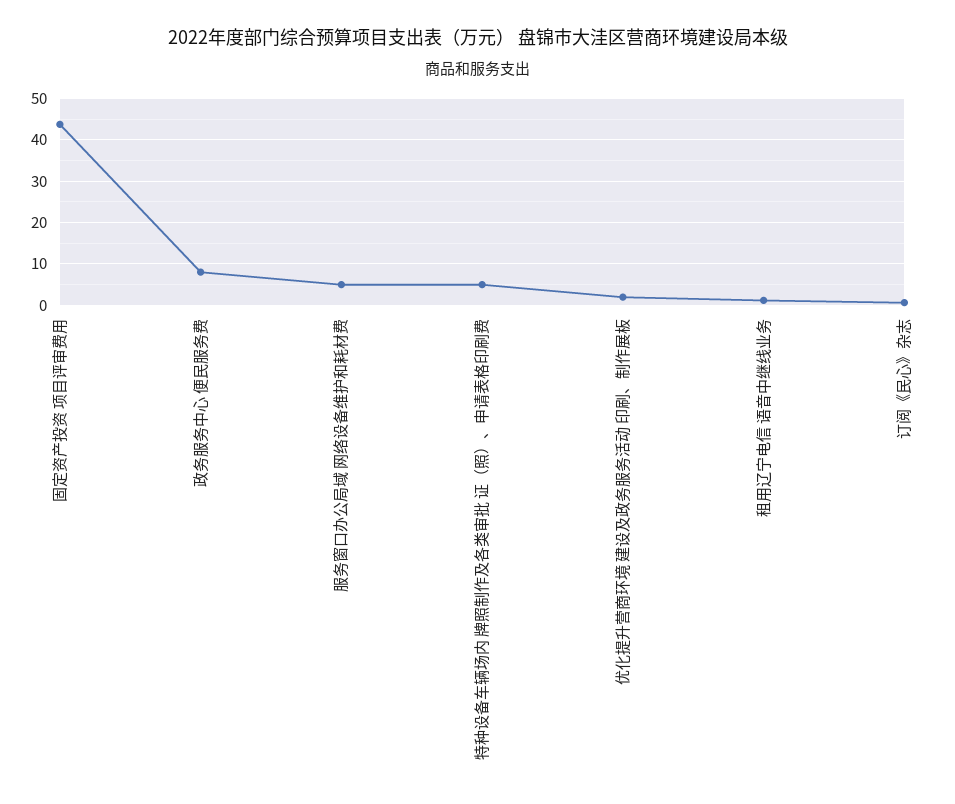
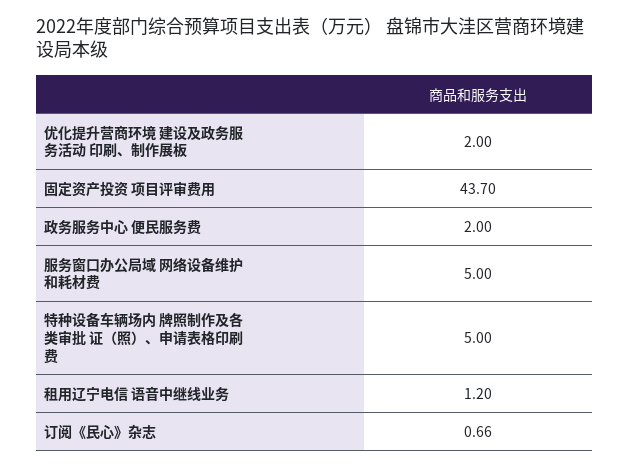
  {
    "固定资产投资 项目评审费用": 43.7,
-   "政务服务中心 便民服务费": 8,
+   "政务服务中心 便民服务费": 2,
    "服务窗口办公局域 网络设备维护和耗材费": 5,
    "特种设备车辆场内 牌照制作及各类审批 证（照）、申请表格印刷费": 5,
    "优化提升营商环境 建设及政务服务活动 印刷、制作展板": 2,
    "租用辽宁电信 语音中继线业务": 1.2,
    "订阅《民心》杂志": 0.66
  }

